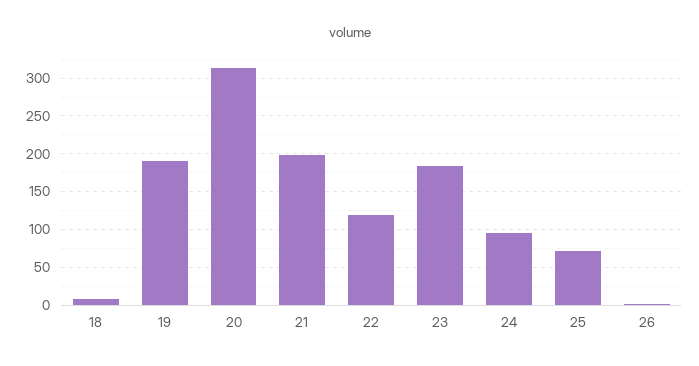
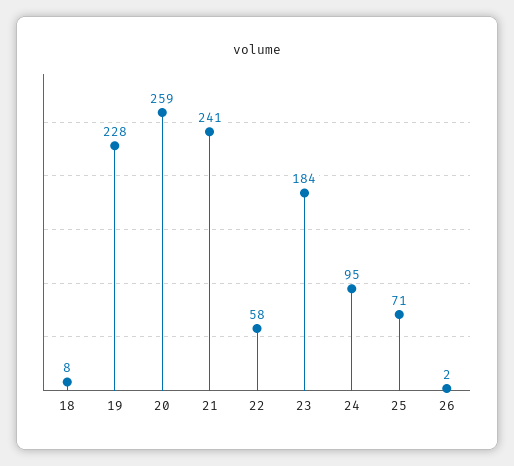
  {
    "18": 8,
-   "19": 190,
+   "19": 228,
-   "20": 310,
+   "20": 259,
-   "21": 200,
+   "21": 241,
-   "22": 120,
+   "22": 58,
    "23": 184,
    "24": 95,
    "25": 71,
    "26": 2
  }

